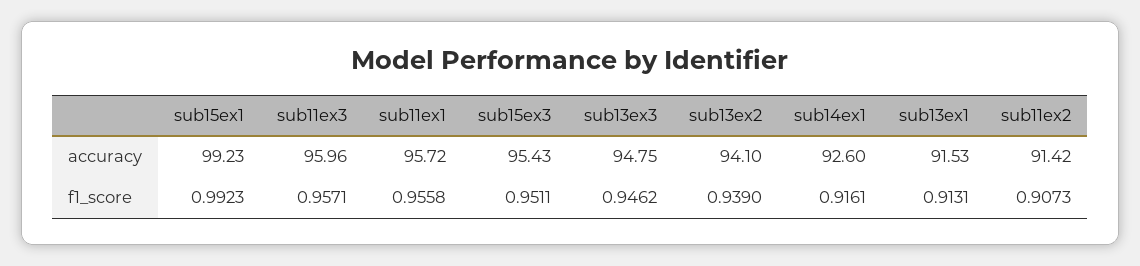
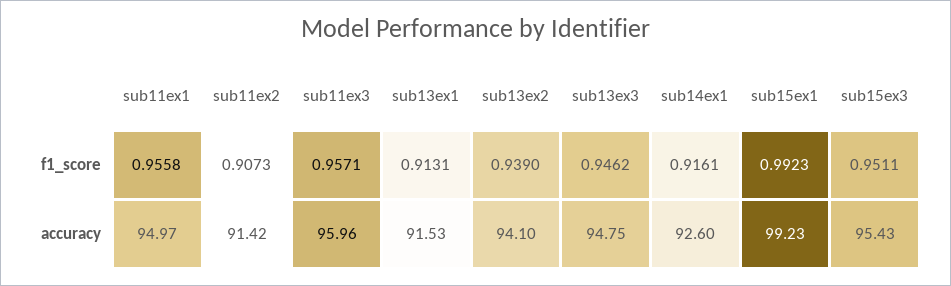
  {
    "sub15ex1": {
      "accuracy": 99.23,
      "f1_score": 0.9923
    },
    "sub11ex3": {
      "accuracy": 95.96,
      "f1_score": 0.9571
    },
    "sub11ex1": {
-     "accuracy": 95.72,
+     "accuracy": 94.97,
      "f1_score": 0.9558
    },
    "sub15ex3": {
      "accuracy": 95.43,
      "f1_score": 0.9511
    },
    "sub13ex3": {
      "accuracy": 94.75,
      "f1_score": 0.9462
    },
    "sub13ex2": {
      "accuracy": 94.1,
      "f1_score": 0.939
    },
    "sub14ex1": {
      "accuracy": 92.6,
      "f1_score": 0.9161
    },
    "sub13ex1": {
      "accuracy": 91.53,
      "f1_score": 0.9131
    },
    "sub11ex2": {
      "accuracy": 91.42,
      "f1_score": 0.9073
    }
  }

